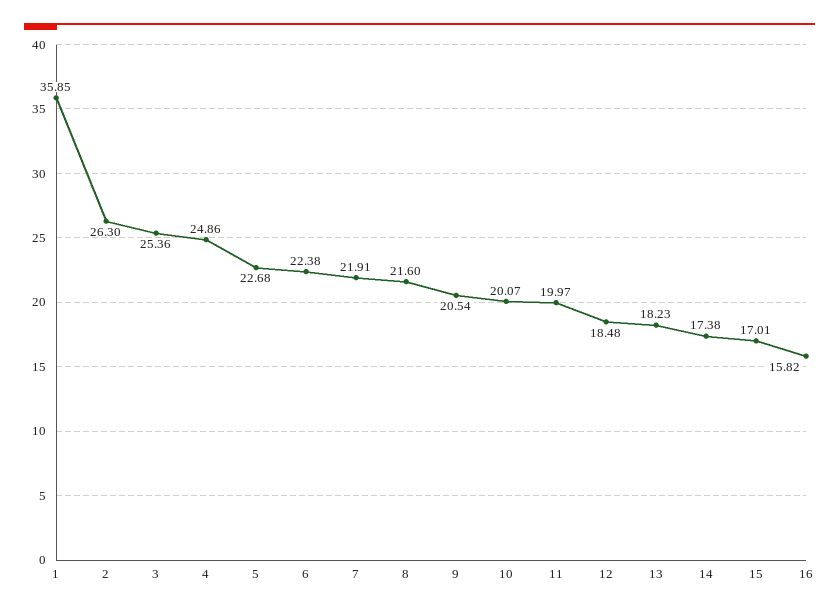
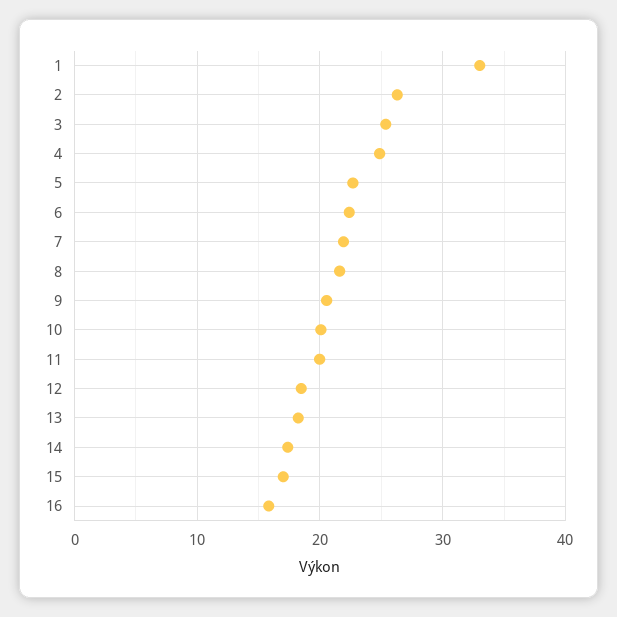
  {
-   "1": 35.85,
+   "1": 33,
    "2": 26.3,
    "3": 25.36,
    "4": 24.86,
    "5": 22.68,
    "6": 22.38,
    "7": 21.91,
    "8": 21.6,
    "9": 20.54,
    "10": 20.07,
    "11": 19.97,
    "12": 18.48,
    "13": 18.23,
    "14": 17.38,
    "15": 17.01,
    "16": 15.82
  }

